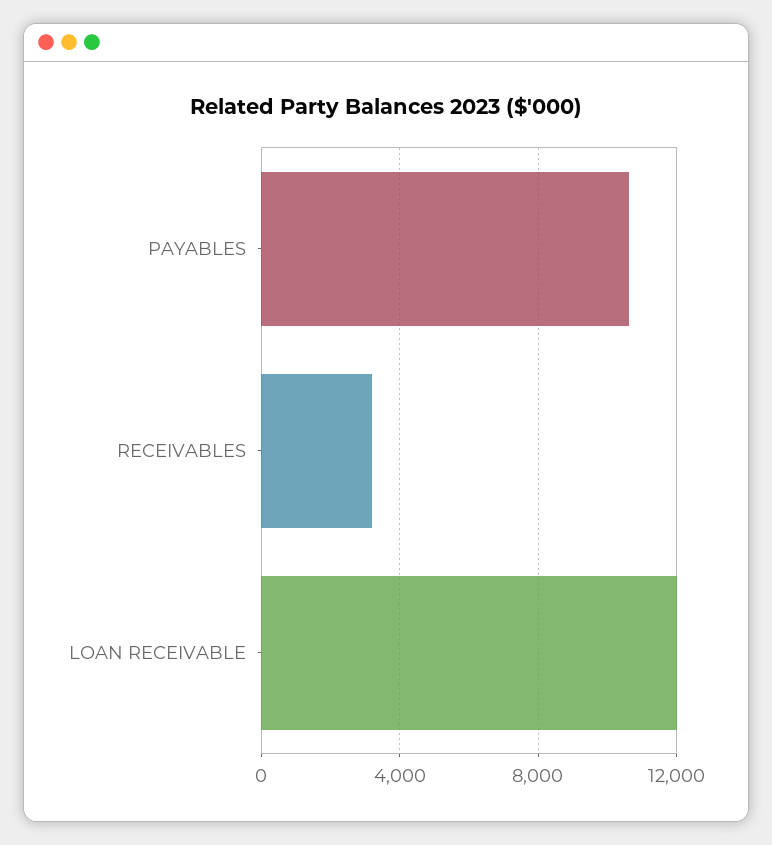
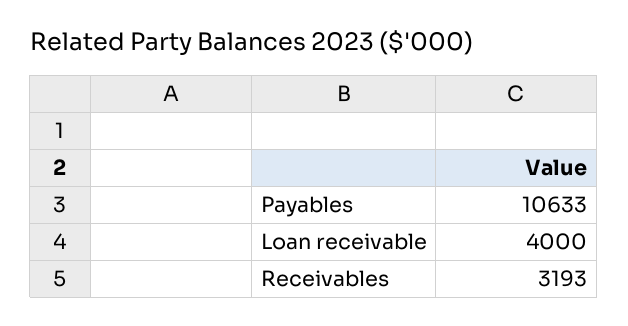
  {
    "PAYABLES": 10633,
    "RECEIVABLES": 3193,
-   "LOAN RECEIVABLE": 12000
+   "LOAN RECEIVABLE": 4000
  }

